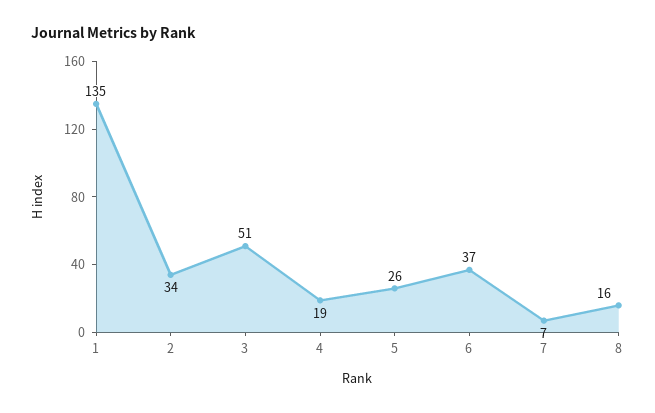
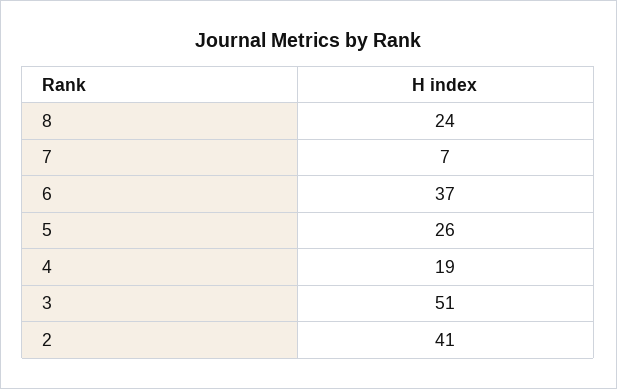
  {
-   "1": 135,
-   "2": 34,
+   "2": 41,
    "3": 51,
    "4": 19,
    "5": 26,
    "6": 37,
    "7": 7,
-   "8": 16
+   "8": 24
  }

